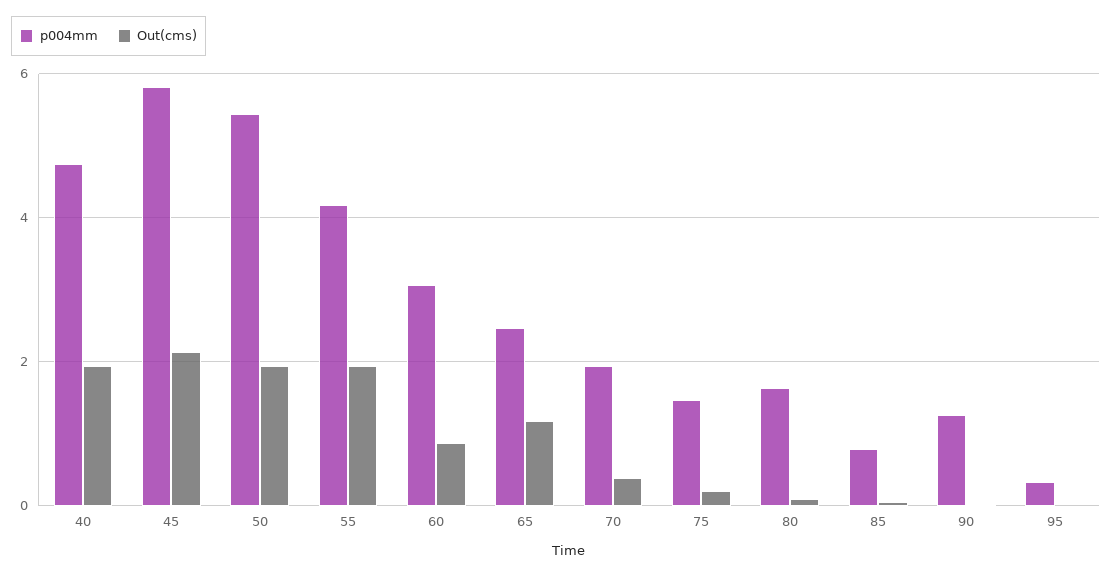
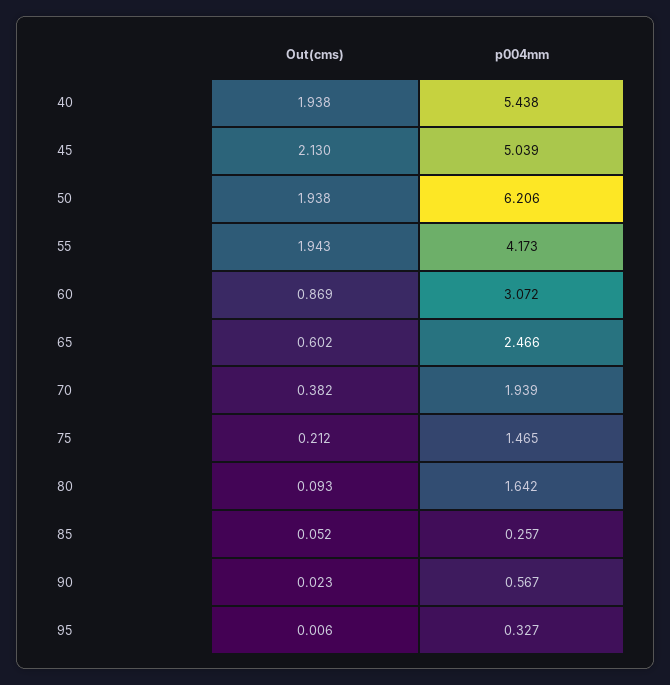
  {
    "p004mm": {
-     "40": 4.8,
+     "40": 5.438,
-     "45": 5.8,
+     "45": 5.039,
-     "50": 5.4,
+     "50": 6.206,
      "55": 4.173,
      "60": 3.072,
      "65": 2.466,
      "70": 1.939,
      "75": 1.465,
      "80": 1.642,
-     "85": 0.8,
+     "85": 0.257,
-     "90": 1.2,
+     "90": 0.567,
      "95": 0.327
    },
    "Out(cms)": {
      "40": 1.938,
      "45": 2.13,
      "50": 1.938,
      "55": 1.943,
      "60": 0.869,
-     "65": 1.2,
+     "65": 0.602,
      "70": 0.382,
      "75": 0.212,
      "80": 0.093,
      "85": 0.052,
      "90": 0.023,
      "95": 0.006
    }
  }

